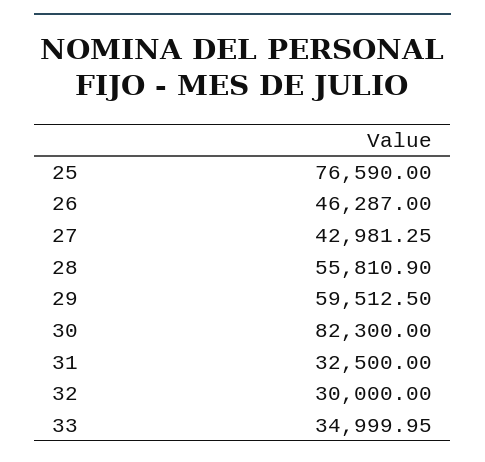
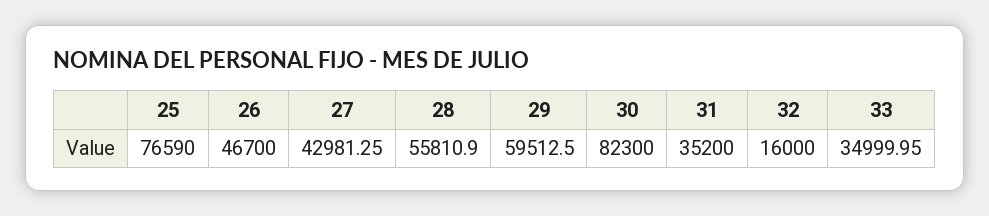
  {
    "25": 76590,
-   "26": 46287,
+   "26": 46700,
    "27": 42981.25,
    "28": 55810.9,
    "29": 59512.5,
    "30": 82300,
-   "31": 32500,
+   "31": 35200,
-   "32": 30000,
+   "32": 16000,
    "33": 34999.95
  }

